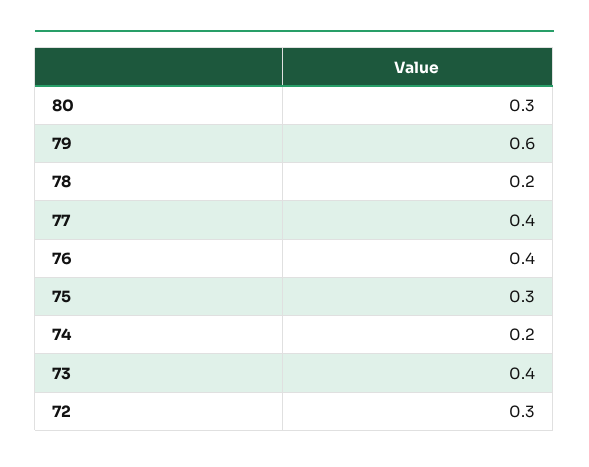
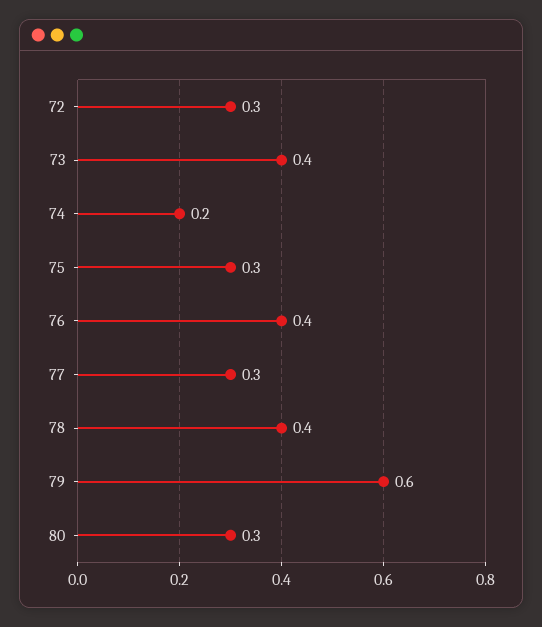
  {
    "80": 0.3,
    "79": 0.6,
-   "78": 0.2,
+   "78": 0.4,
-   "77": 0.4,
+   "77": 0.3,
    "76": 0.4,
    "75": 0.3,
    "74": 0.2,
    "73": 0.4,
    "72": 0.3
  }

